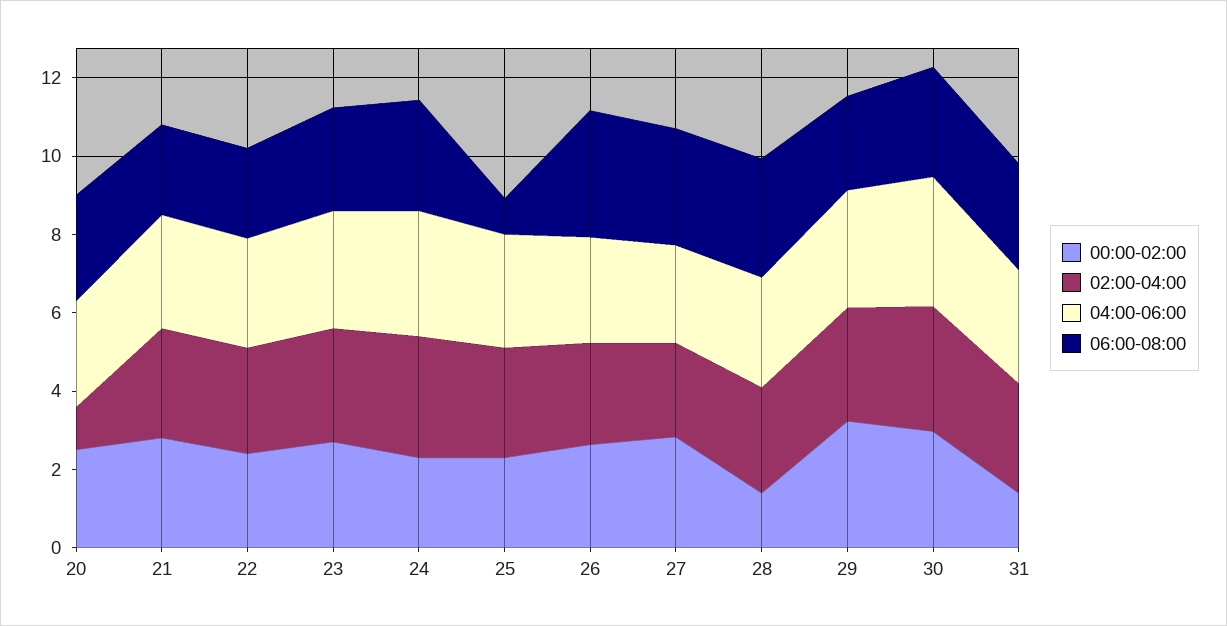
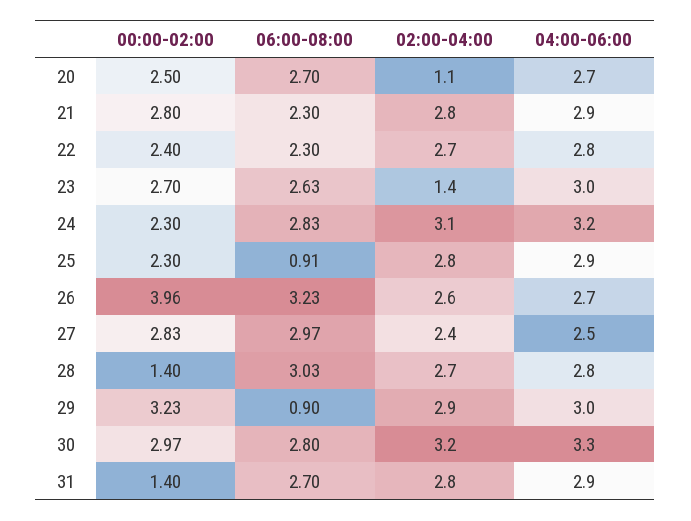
  {
    "00:00-02:00": {
      "20": 2.5,
      "21": 2.8,
      "22": 2.4,
      "23": 2.7,
      "24": 2.3,
      "25": 2.3,
-     "26": 2.5,
+     "26": 3.96,
      "27": 2.83,
      "28": 1.4,
      "29": 3.23,
      "30": 2.97,
      "31": 1.4
    },
    "02:00-04:00": {
      "20": 1.1,
      "21": 2.8,
      "22": 2.7,
-     "23": 3,
+     "23": 1.4,
      "24": 3.1,
      "25": 2.8,
      "26": 2.6,
      "27": 2.4,
      "28": 2.7,
      "29": 2.9,
      "30": 3.2,
      "31": 2.8
    },
    "04:00-06:00": {
      "20": 2.7,
      "21": 2.9,
      "22": 2.8,
      "23": 3,
      "24": 3.2,
      "25": 2.9,
      "26": 2.7,
      "27": 2.5,
      "28": 2.8,
      "29": 3,
      "30": 3.3,
      "31": 2.9
    },
    "06:00-08:00": {
      "20": 2.7,
      "21": 2.3,
      "22": 2.3,
      "23": 2.63,
      "24": 2.83,
      "25": 0.91,
      "26": 3.23,
      "27": 2.97,
      "28": 3.03,
-     "29": 2.5,
+     "29": 0.9,
      "30": 2.8,
      "31": 2.7
    }
  }

